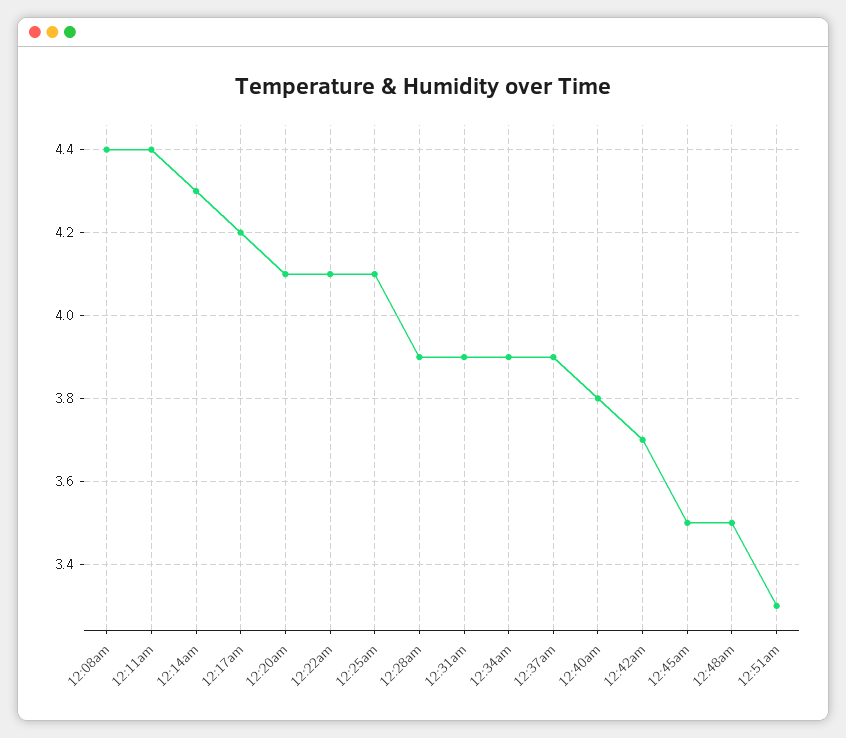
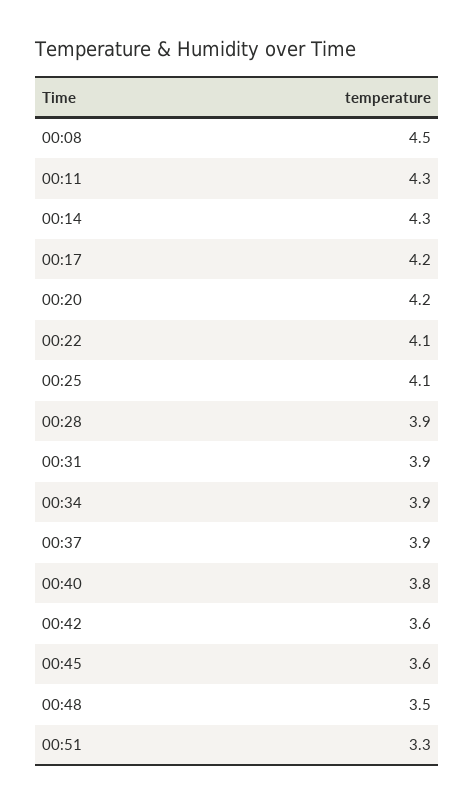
  {
-   "12:08am": 4.4,
+   "12:08am": 4.5,
-   "12:11am": 4.4,
+   "12:11am": 4.3,
    "12:14am": 4.3,
    "12:17am": 4.2,
-   "12:20am": 4.1,
+   "12:20am": 4.2,
    "12:22am": 4.1,
    "12:25am": 4.1,
    "12:28am": 3.9,
    "12:31am": 3.9,
    "12:34am": 3.9,
    "12:37am": 3.9,
    "12:40am": 3.8,
-   "12:42am": 3.7,
+   "12:42am": 3.6,
-   "12:45am": 3.5,
+   "12:45am": 3.6,
    "12:48am": 3.5,
    "12:51am": 3.3
  }

